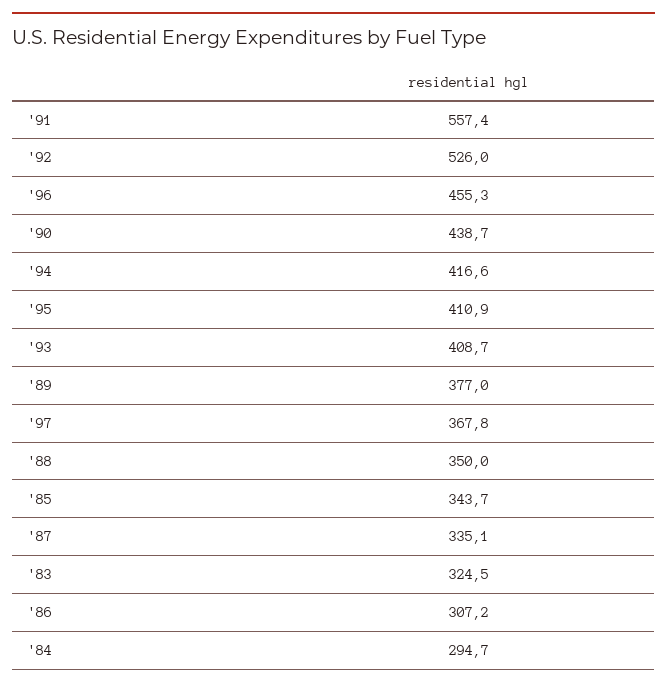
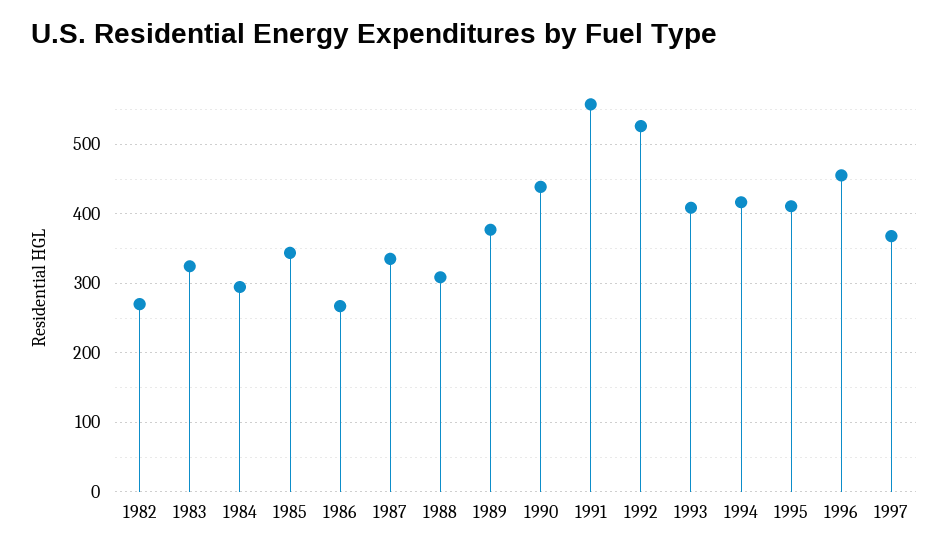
  {
    "'91": 557.4,
    "'92": 526,
    "'96": 455.3,
    "'90": 438.7,
    "'94": 416.6,
    "'95": 410.9,
    "'93": 408.7,
    "'89": 377,
    "'97": 367.8,
-   "'88": 350,
+   "'88": 310,
    "'85": 343.7,
    "'87": 335.1,
    "'83": 324.5,
-   "'86": 307.2,
+   "'86": 270,
-   "'84": 294.7
+   "'84": 294.7,
+   "1982": 270
  }

